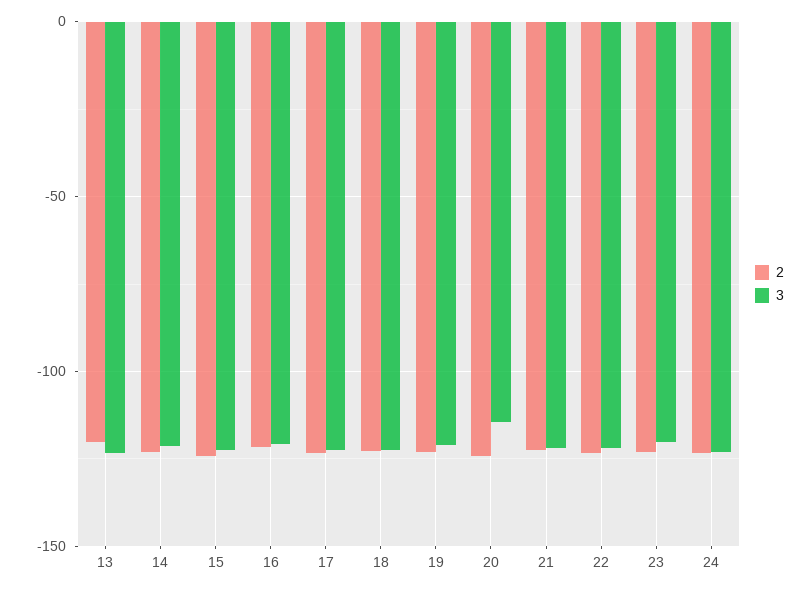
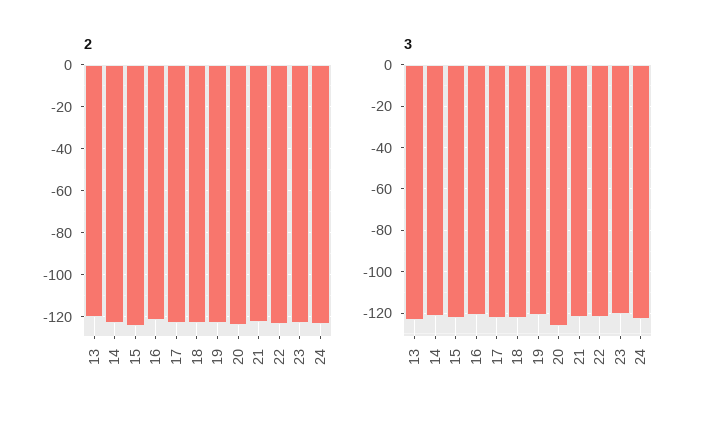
  {
    "2": {
      "13": -120,
      "14": -125,
      "15": -125,
      "16": -120,
      "17": -125,
      "18": -125,
      "19": -125,
      "20": -125,
      "21": -120,
      "22": -125,
      "23": -125,
      "24": -125
    },
    "3": {
      "13": -125,
      "14": -120,
      "15": -120,
      "16": -120,
      "17": -120,
      "18": -125,
      "19": -120,
-     "20": -115,
+     "20": -125,
      "21": -120,
      "22": -120,
      "23": -120,
      "24": -125
    }
  }

